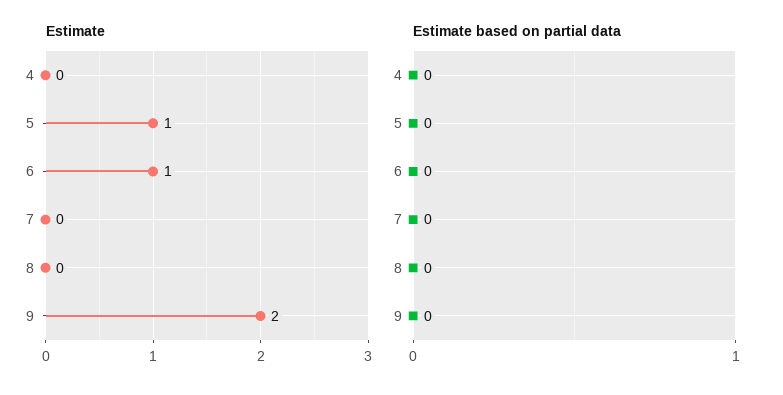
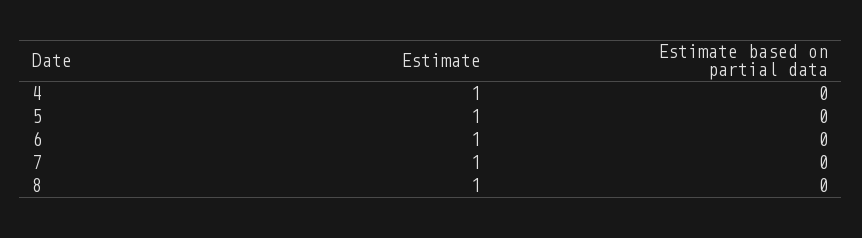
  {
    "Estimate": {
-     "4": 0,
+     "4": 1,
      "5": 1,
      "6": 1,
-     "7": 0,
+     "7": 1,
-     "8": 0,
+     "8": 1
-     "9": 2
    },
    "Estimate based on partial data": {
      "4": 0,
      "5": 0,
      "6": 0,
      "7": 0,
-     "8": 0,
+     "8": 0
-     "9": 0
    }
  }

